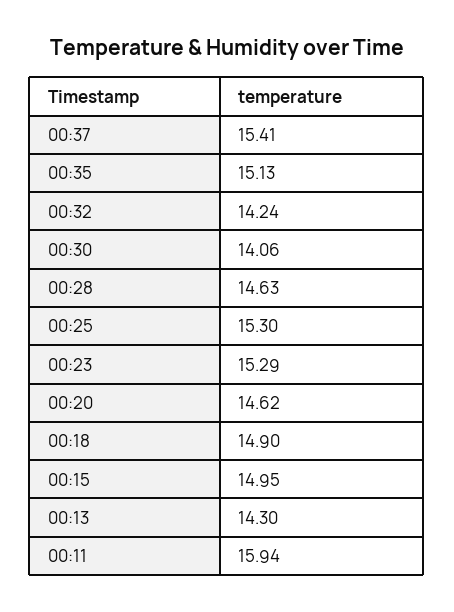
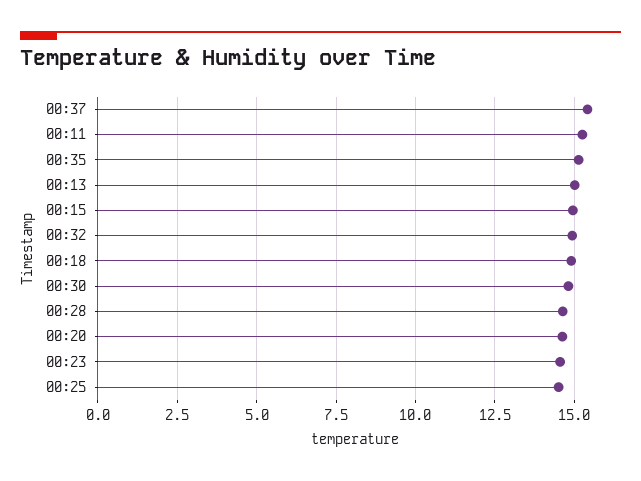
  {
    "00:37": 15.41,
    "00:35": 15.13,
-   "00:32": 14.24,
+   "00:32": 15,
-   "00:30": 14.06,
+   "00:30": 14.75,
    "00:28": 14.63,
-   "00:25": 15.3,
+   "00:25": 14.5,
-   "00:23": 15.29,
+   "00:23": 14.5,
    "00:20": 14.62,
    "00:18": 14.9,
    "00:15": 14.95,
-   "00:13": 14.3,
+   "00:13": 15,
-   "00:11": 15.94
+   "00:11": 15.25
  }

